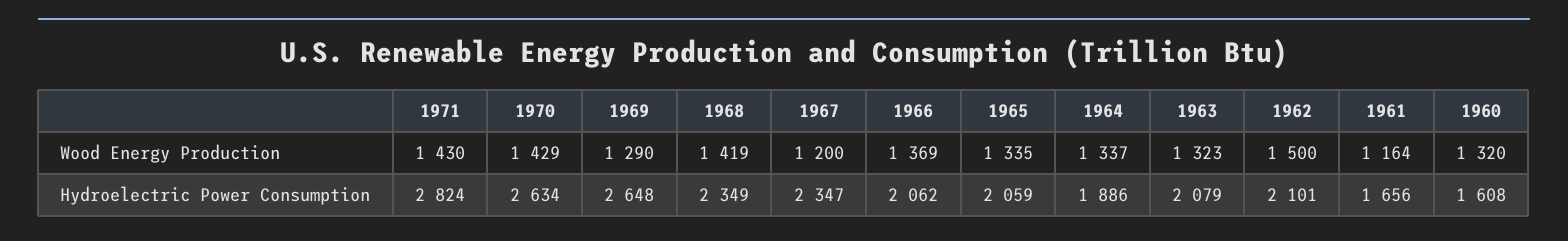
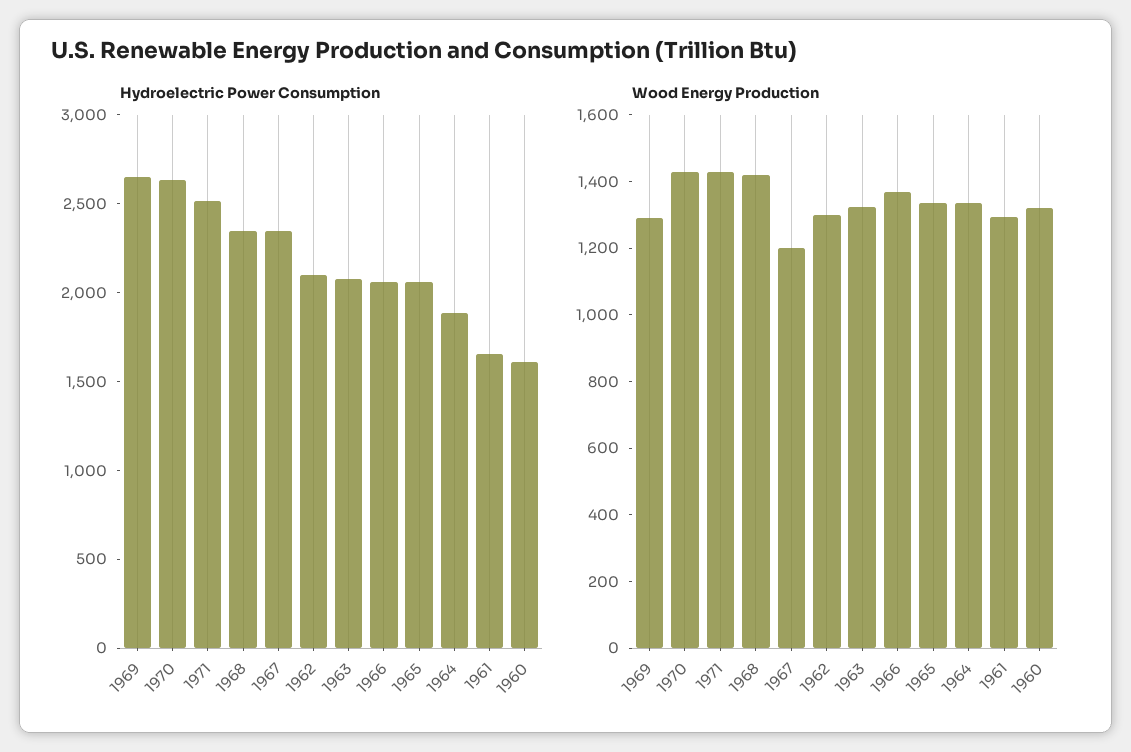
  {
    "Wood Energy Production": {
      "1971": 1430,
      "1970": 1429,
      "1969": 1290,
      "1968": 1419,
      "1967": 1200,
      "1966": 1369,
      "1965": 1335,
      "1964": 1337,
      "1963": 1323,
-     "1962": 1500,
+     "1962": 1300,
-     "1961": 1164,
+     "1961": 1300,
      "1960": 1320
    },
    "Hydroelectric Power Consumption": {
-     "1971": 2824,
+     "1971": 2500,
      "1970": 2634,
      "1969": 2648,
      "1968": 2349,
      "1967": 2347,
      "1966": 2062,
      "1965": 2059,
      "1964": 1886,
      "1963": 2079,
      "1962": 2101,
      "1961": 1656,
      "1960": 1608
    }
  }

